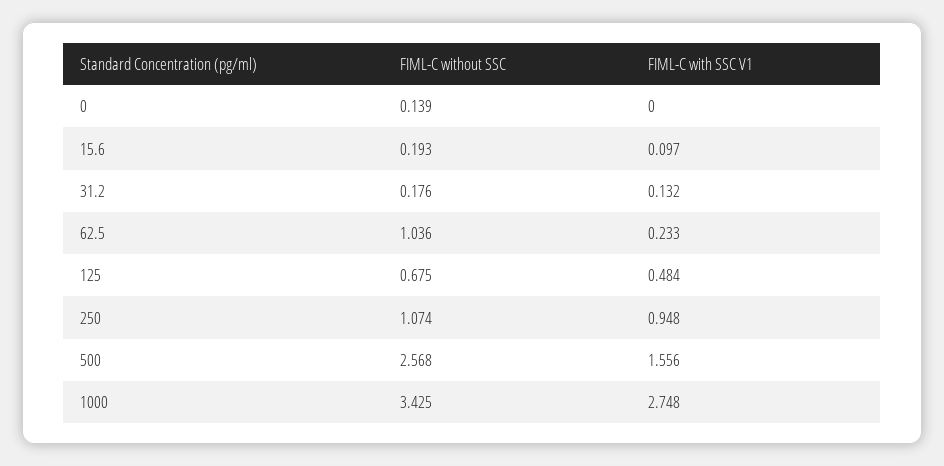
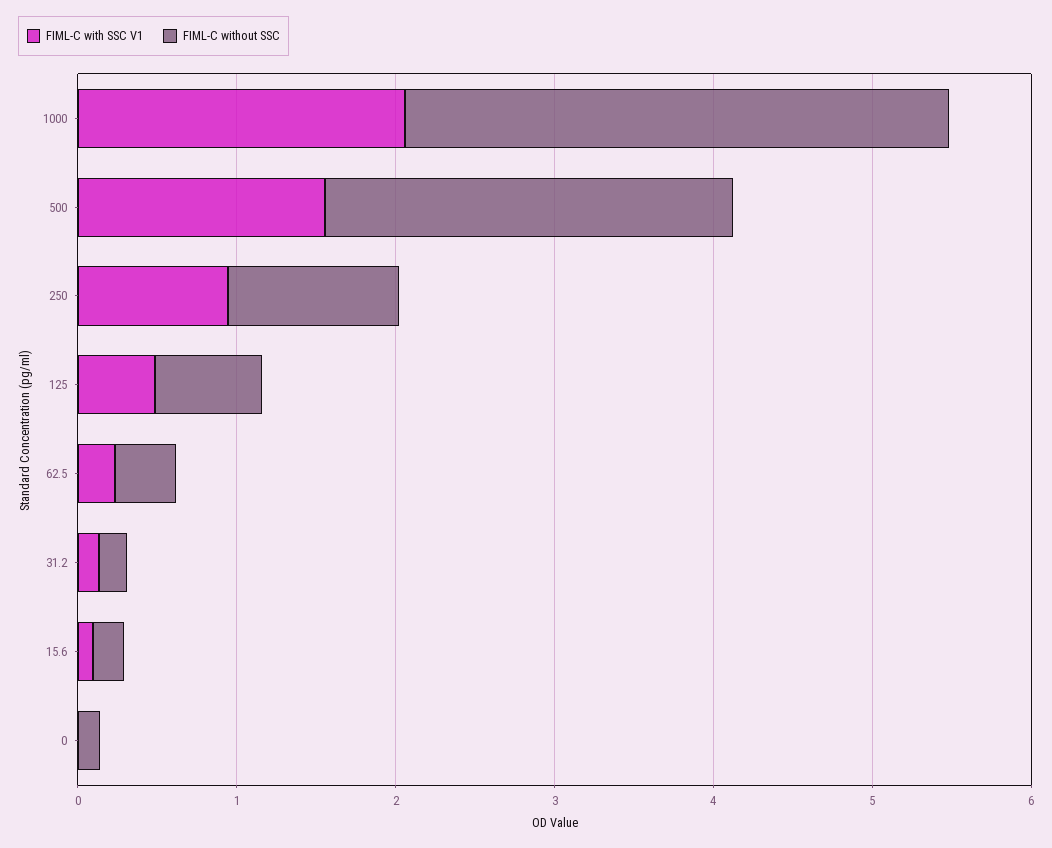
  {
    "FIML-C without SSC": {
      "0": 0.139,
      "15.6": 0.193,
      "31.2": 0.176,
-     "62.5": 1.036,
+     "62.5": 0.4,
      "125": 0.675,
      "250": 1.074,
      "500": 2.568,
      "1000": 3.425
    },
    "FIML-C with SSC V1": {
      "0": 0,
      "15.6": 0.097,
      "31.2": 0.132,
      "62.5": 0.233,
      "125": 0.484,
      "250": 0.948,
      "500": 1.556,
-     "1000": 2.748
+     "1000": 2
    }
  }

